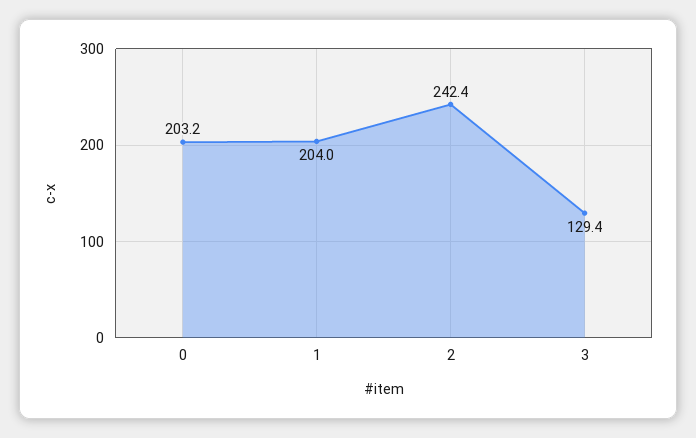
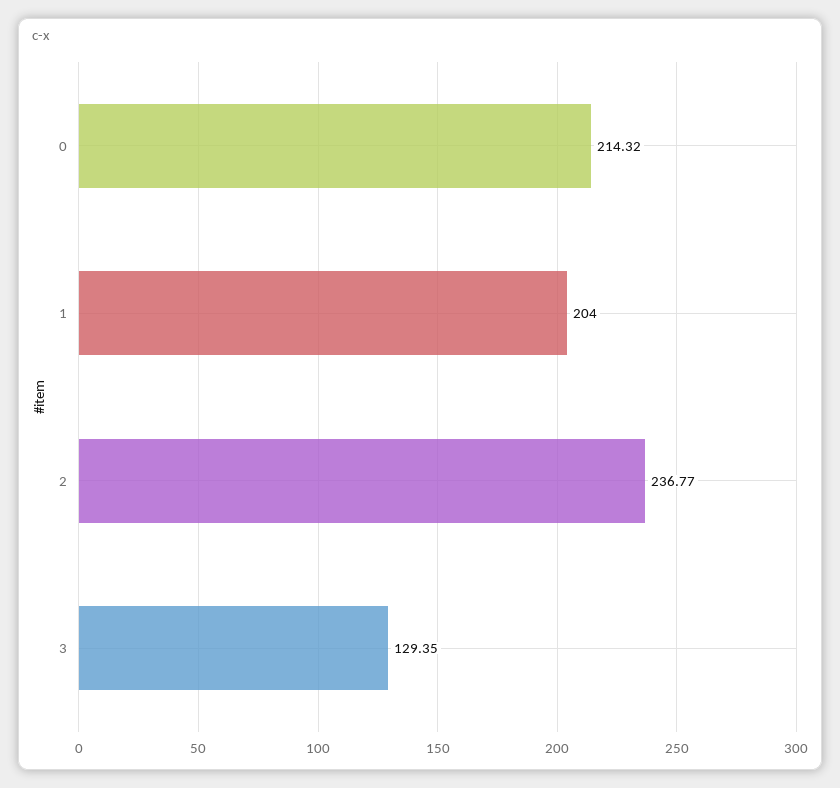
  {
-   "0": 203.2,
+   "0": 214.32,
    "1": 204,
-   "2": 242.4,
+   "2": 236.77,
    "3": 129.35
  }

